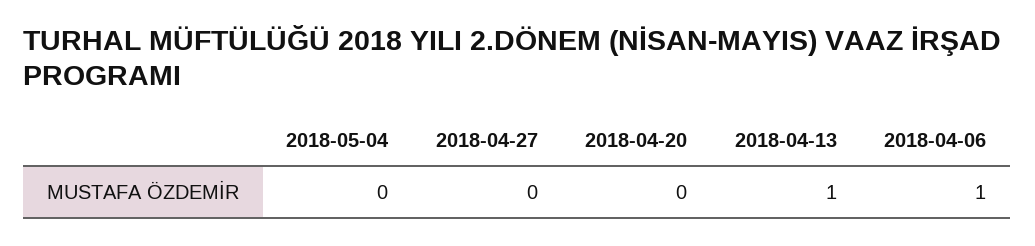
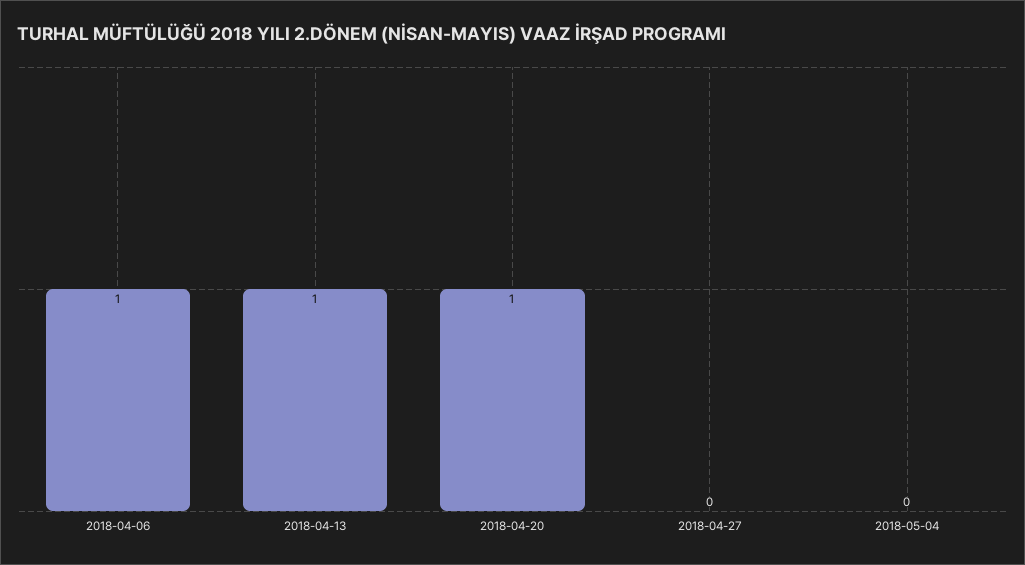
  {
    "2018-05-04": 0,
    "2018-04-27": 0,
-   "2018-04-20": 0,
+   "2018-04-20": 1,
    "2018-04-13": 1,
    "2018-04-06": 1
  }

